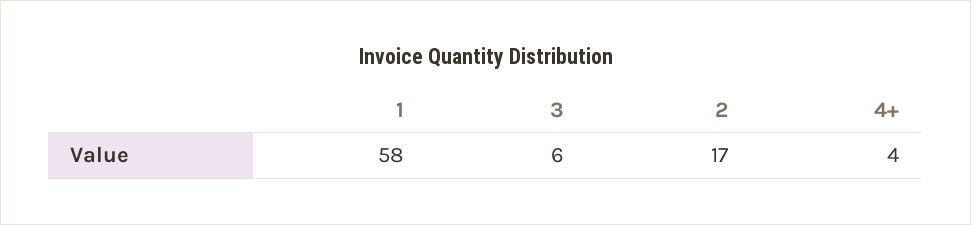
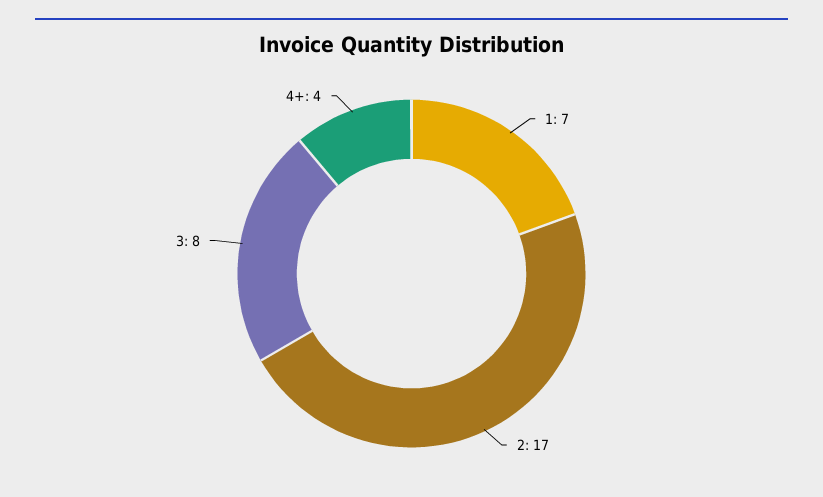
  {
-   "1": 58,
+   "1": 7,
-   "3": 6,
+   "3": 8,
    "2": 17,
    "4+": 4
  }

